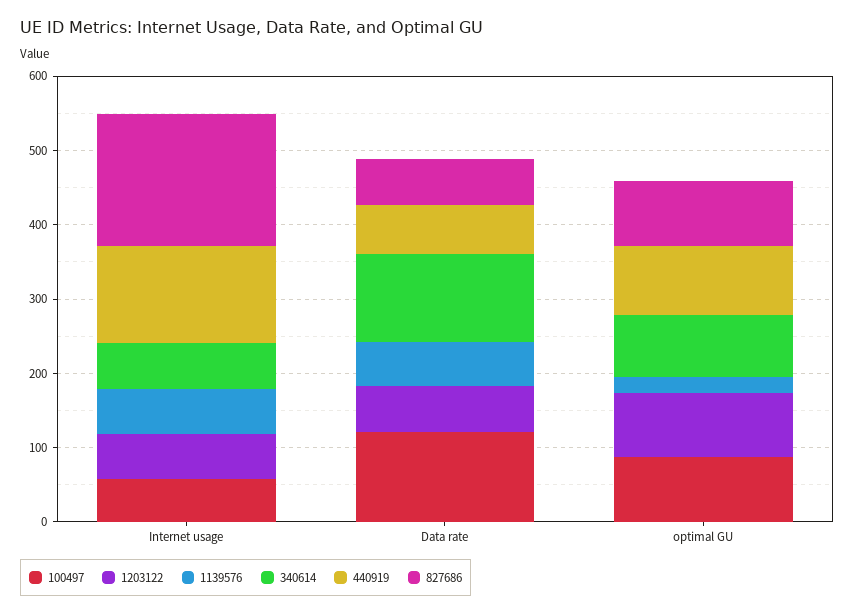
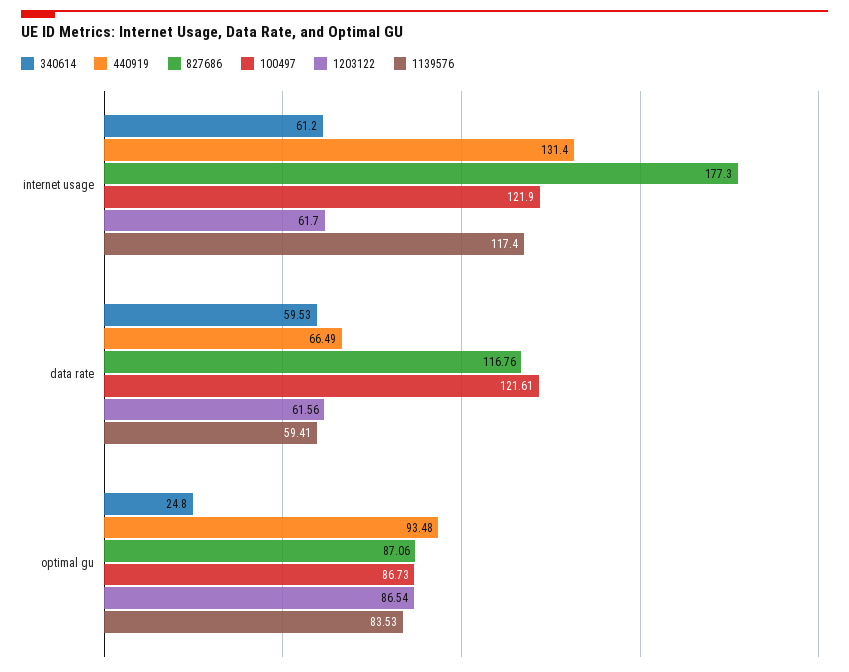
  {
    "100497": {
-     "Internet usage": 60,
+     "Internet usage": 121.9,
      "Data rate": 121.61,
      "optimal GU": 86.73
    },
    "1203122": {
      "Internet usage": 61.7,
      "Data rate": 61.56,
      "optimal GU": 86.54
    },
    "1139576": {
-     "Internet usage": 60,
+     "Internet usage": 117.4,
      "Data rate": 59.41,
-     "optimal GU": 20
+     "optimal GU": 83.53
    },
    "340614": {
      "Internet usage": 61.2,
-     "Data rate": 120,
+     "Data rate": 59.53,
-     "optimal GU": 80
+     "optimal GU": 24.8
    },
    "440919": {
      "Internet usage": 131.4,
      "Data rate": 66.49,
      "optimal GU": 93.48
    },
    "827686": {
      "Internet usage": 177.3,
-     "Data rate": 60,
+     "Data rate": 116.76,
      "optimal GU": 87.06
    }
  }

